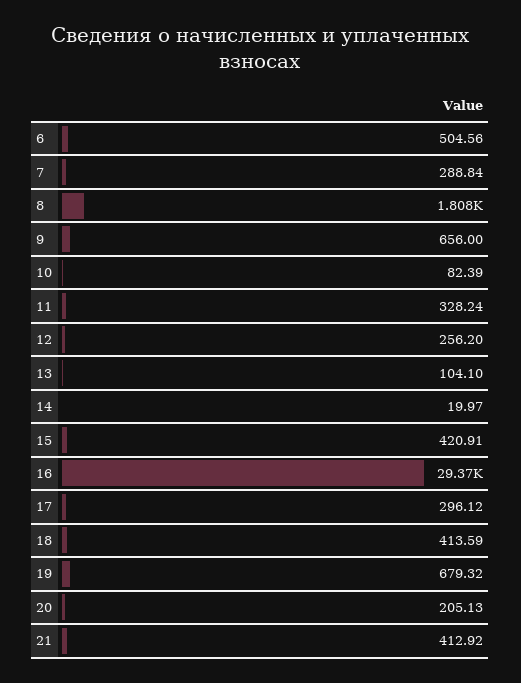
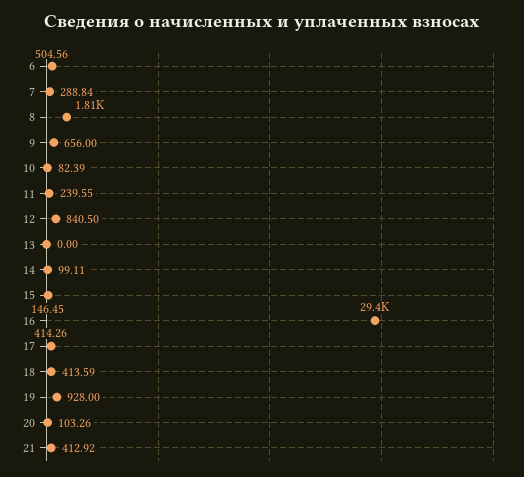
  {
    "6": 504.56,
    "7": 288.84,
    "8": 1808,
    "9": 656,
    "10": 82.39,
-   "11": 328.24,
+   "11": 239.55,
-   "12": 256.2,
+   "12": 840.5,
-   "13": 104.1,
+   "13": 0,
-   "14": 19.97,
+   "14": 99.11,
-   "15": 420.91,
+   "15": 146.45,
    "16": 29370,
-   "17": 296.12,
+   "17": 414.26,
    "18": 413.59,
-   "19": 679.32,
+   "19": 928,
-   "20": 205.13,
+   "20": 103.26,
    "21": 412.92
  }

